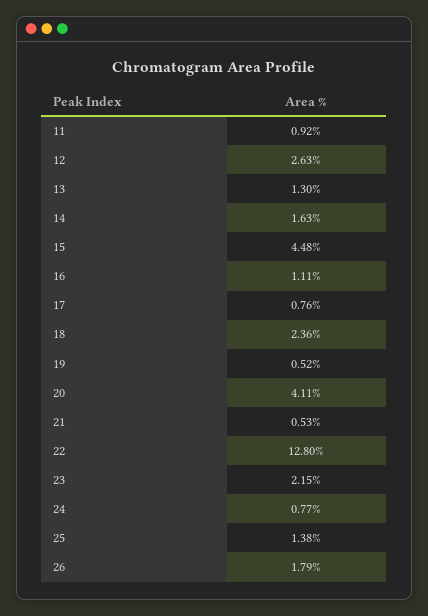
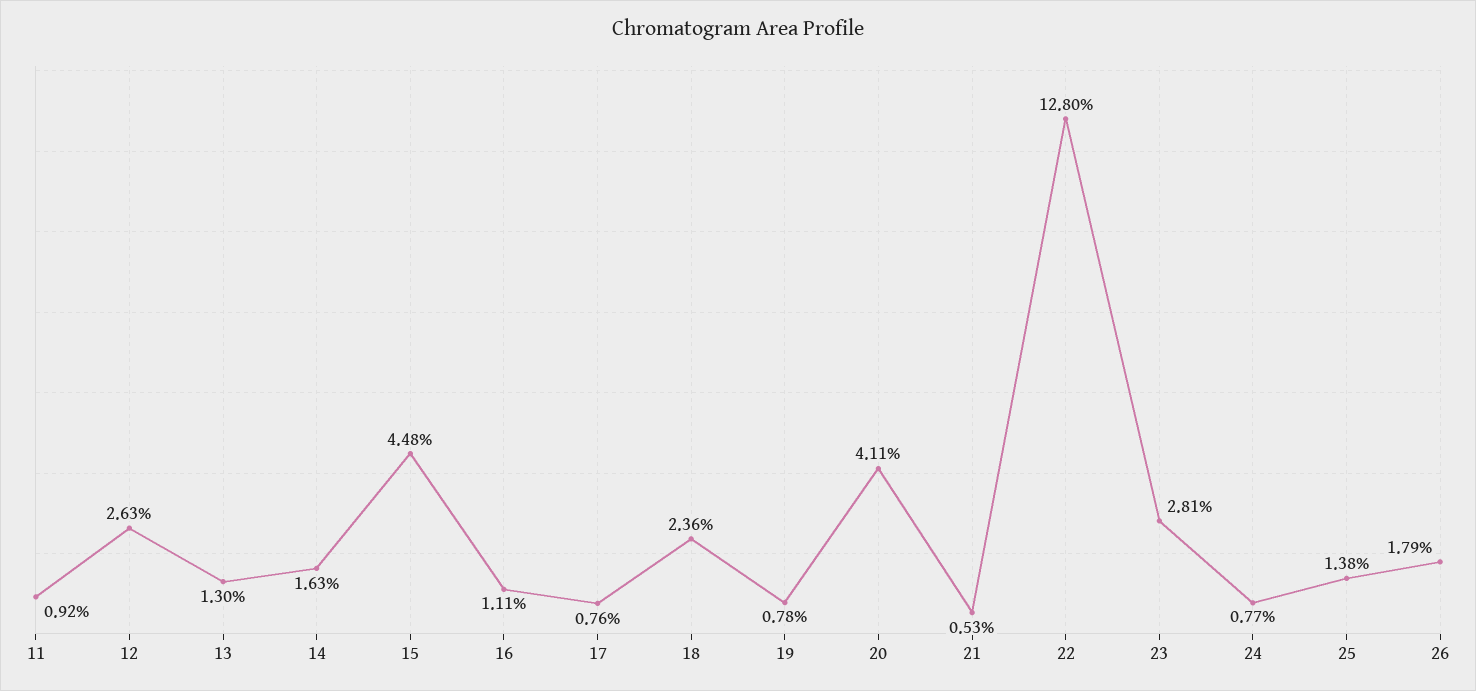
  {
    "11": 0.92,
    "12": 2.63,
    "13": 1.3,
    "14": 1.63,
    "15": 4.48,
    "16": 1.11,
    "17": 0.76,
    "18": 2.36,
-   "19": 0.52,
+   "19": 0.78,
    "20": 4.11,
    "21": 0.53,
    "22": 12.8,
-   "23": 2.15,
+   "23": 2.81,
    "24": 0.77,
    "25": 1.38,
    "26": 1.79
  }

